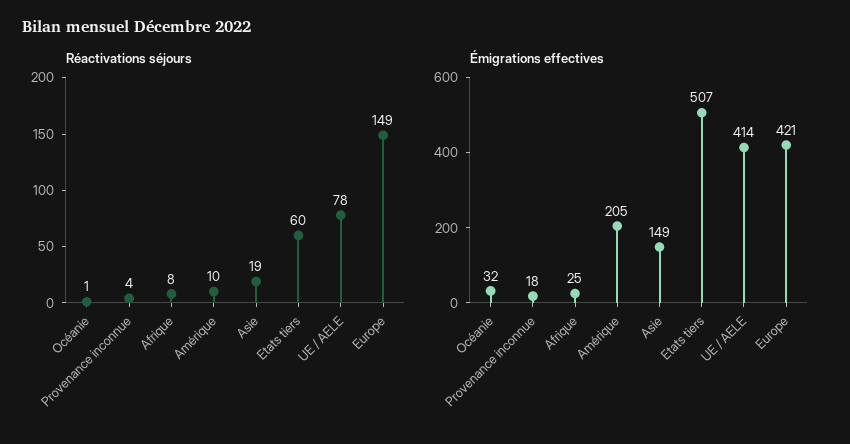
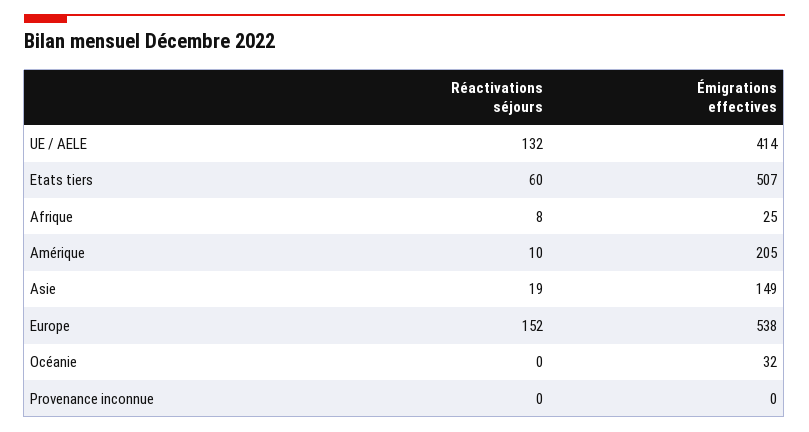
  {
    "Réactivations séjours": {
-     "Océanie": 1,
+     "Océanie": 0,
-     "Provenance inconnue": 4,
+     "Provenance inconnue": 0,
      "Afrique": 8,
      "Amérique": 10,
      "Asie": 19,
      "Etats tiers": 60,
-     "UE / AELE": 78,
+     "UE / AELE": 132,
-     "Europe": 149
+     "Europe": 152
    },
    "Émigrations effectives": {
      "Océanie": 32,
-     "Provenance inconnue": 18,
+     "Provenance inconnue": 0,
      "Afrique": 25,
      "Amérique": 205,
      "Asie": 149,
      "Etats tiers": 507,
      "UE / AELE": 414,
-     "Europe": 421
+     "Europe": 538
    }
  }

